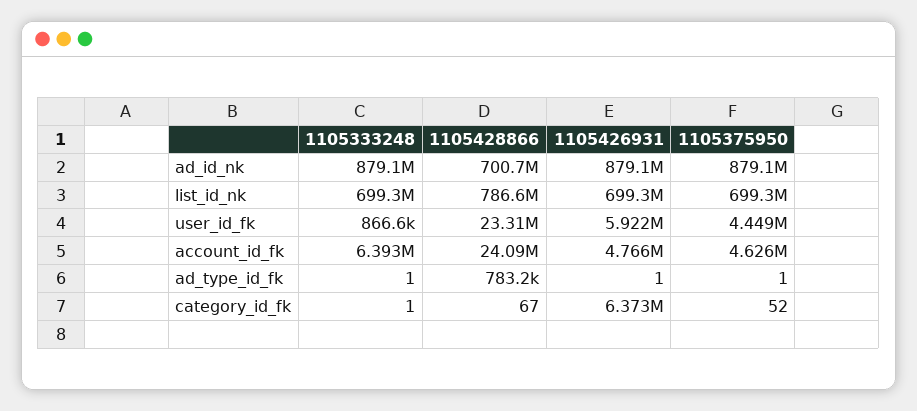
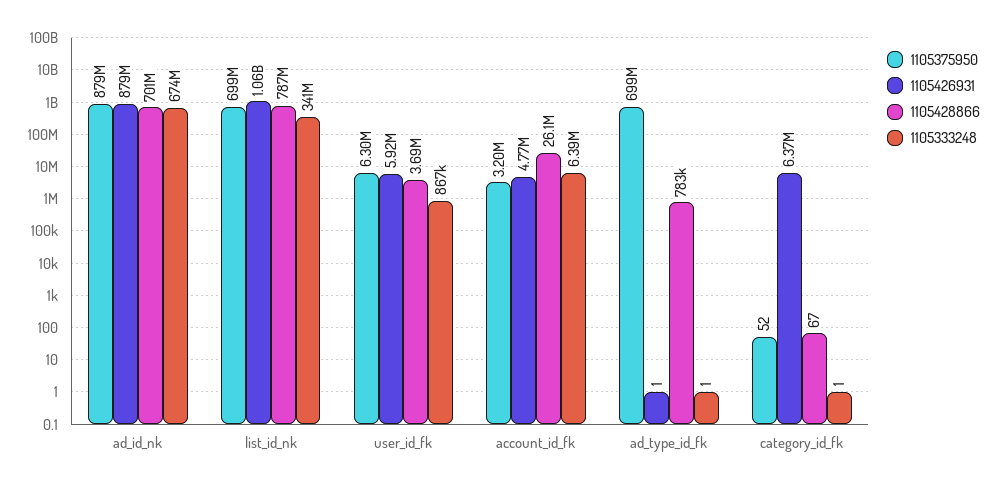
  {
    "1105333248": {
-     "ad_id_nk": 879100000,
+     "ad_id_nk": 674000000,
-     "list_id_nk": 699300000,
+     "list_id_nk": 341000000,
      "user_id_fk": 866600,
      "account_id_fk": 6393000,
      "ad_type_id_fk": 1,
      "category_id_fk": 1
    },
    "1105428866": {
      "ad_id_nk": 700700000,
      "list_id_nk": 786600000,
-     "user_id_fk": 23310000,
+     "user_id_fk": 3690000,
-     "account_id_fk": 24090000,
+     "account_id_fk": 26100000,
      "ad_type_id_fk": 783200,
      "category_id_fk": 67
    },
    "1105426931": {
      "ad_id_nk": 879100000,
-     "list_id_nk": 699300000,
+     "list_id_nk": 1060000000,
      "user_id_fk": 5922000,
      "account_id_fk": 4766000,
      "ad_type_id_fk": 1,
      "category_id_fk": 6373000
    },
    "1105375950": {
      "ad_id_nk": 879100000,
      "list_id_nk": 699300000,
-     "user_id_fk": 4449000,
+     "user_id_fk": 6300000,
-     "account_id_fk": 4626000,
+     "account_id_fk": 3200000,
-     "ad_type_id_fk": 1,
+     "ad_type_id_fk": 699000000,
      "category_id_fk": 52
    }
  }

